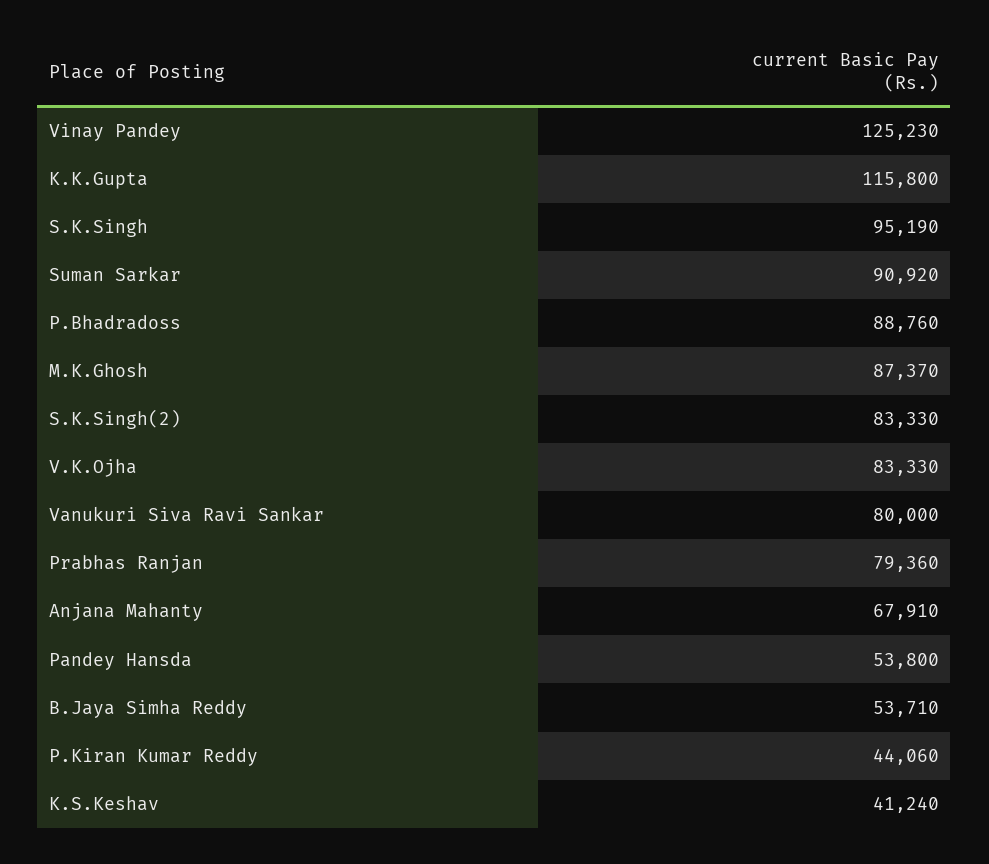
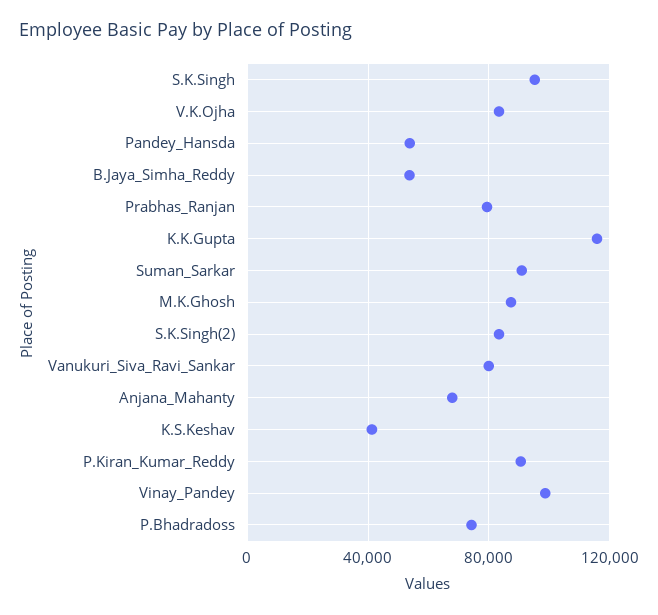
  {
-   "Vinay Pandey": 125230,
+   "Vinay Pandey": 100000,
    "K.K.Gupta": 115800,
    "S.K.Singh": 95190,
    "Suman Sarkar": 90920,
-   "P.Bhadradoss": 88760,
+   "P.Bhadradoss": 75000,
    "M.K.Ghosh": 87370,
    "S.K.Singh(2)": 83330,
    "V.K.Ojha": 83330,
    "Vanukuri Siva Ravi Sankar": 80000,
    "Prabhas Ranjan": 79360,
    "Anjana Mahanty": 67910,
    "Pandey Hansda": 53800,
    "B.Jaya Simha Reddy": 53710,
-   "P.Kiran Kumar Reddy": 44060,
+   "P.Kiran Kumar Reddy": 90000,
    "K.S.Keshav": 41240
  }

